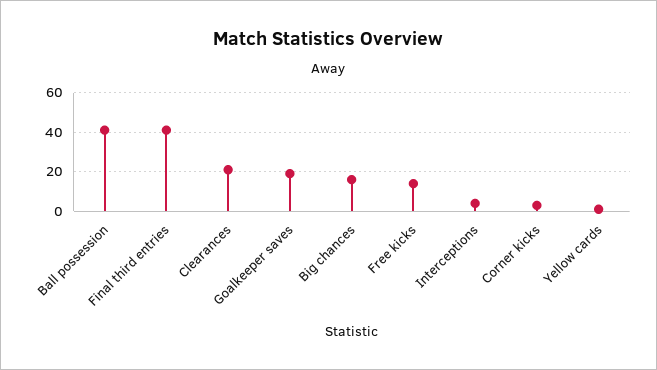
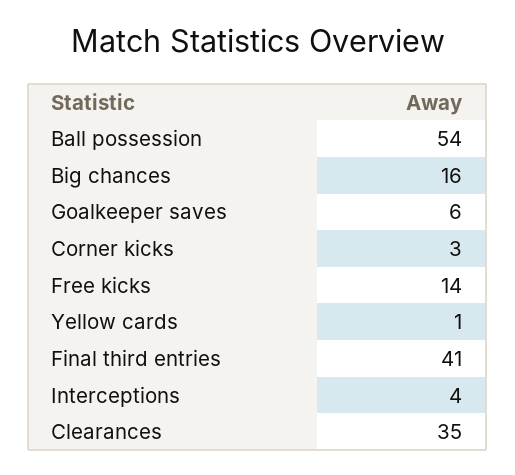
  {
-   "Ball possession": 40,
+   "Ball possession": 54,
    "Final third entries": 41,
-   "Clearances": 20,
+   "Clearances": 35,
-   "Goalkeeper saves": 20,
+   "Goalkeeper saves": 6,
    "Big chances": 16,
    "Free kicks": 14,
    "Interceptions": 4,
    "Corner kicks": 3,
    "Yellow cards": 1
  }

